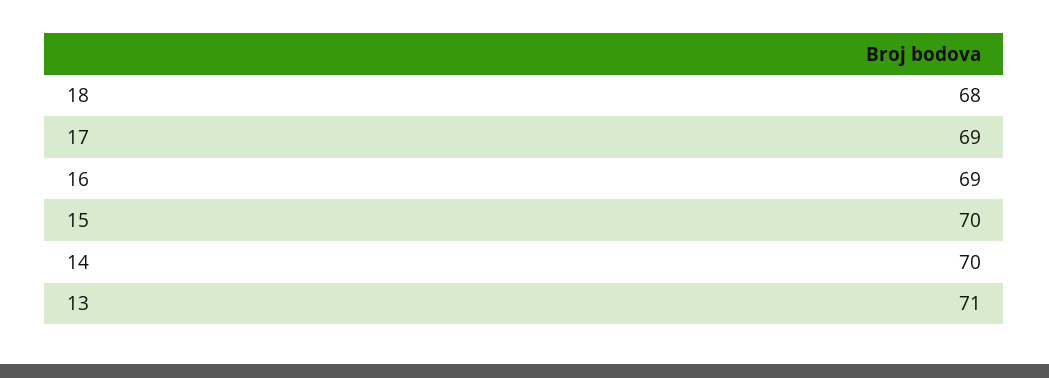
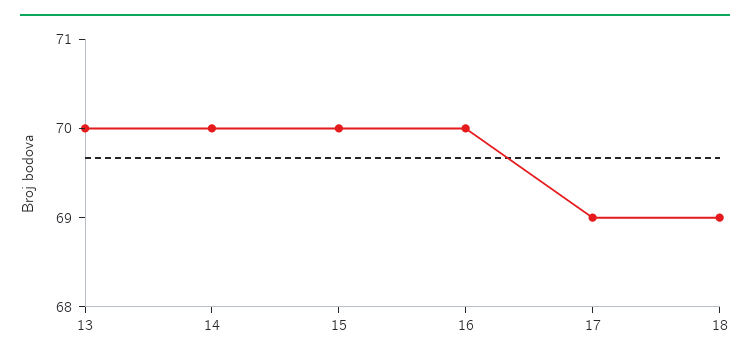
  {
-   "18": 68,
+   "18": 69,
    "17": 69,
-   "16": 69,
+   "16": 70,
    "15": 70,
    "14": 70,
-   "13": 71
+   "13": 70
  }

